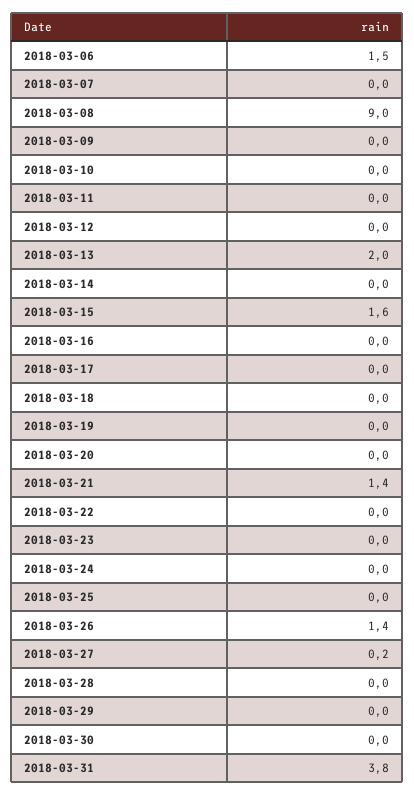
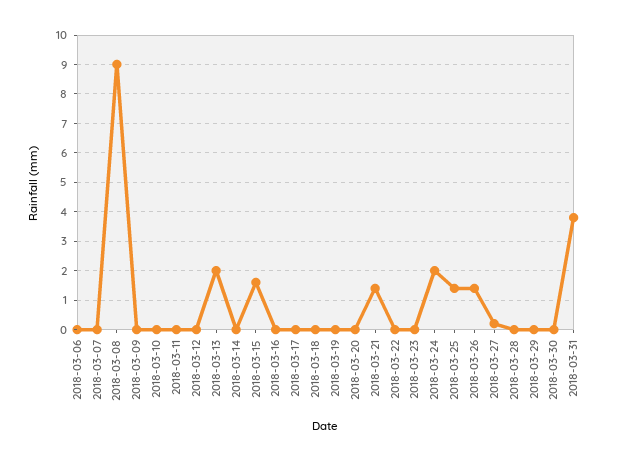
  {
-   "2018-03-06": 1.5,
+   "2018-03-06": 0,
    "2018-03-07": 0,
    "2018-03-08": 9,
    "2018-03-09": 0,
    "2018-03-10": 0,
    "2018-03-11": 0,
    "2018-03-12": 0,
    "2018-03-13": 2,
    "2018-03-14": 0,
    "2018-03-15": 1.6,
    "2018-03-16": 0,
    "2018-03-17": 0,
    "2018-03-18": 0,
    "2018-03-19": 0,
    "2018-03-20": 0,
    "2018-03-21": 1.4,
    "2018-03-22": 0,
    "2018-03-23": 0,
-   "2018-03-24": 0,
+   "2018-03-24": 2,
-   "2018-03-25": 0,
+   "2018-03-25": 1.5,
    "2018-03-26": 1.4,
    "2018-03-27": 0.2,
    "2018-03-28": 0,
    "2018-03-29": 0,
    "2018-03-30": 0,
    "2018-03-31": 3.8
  }

